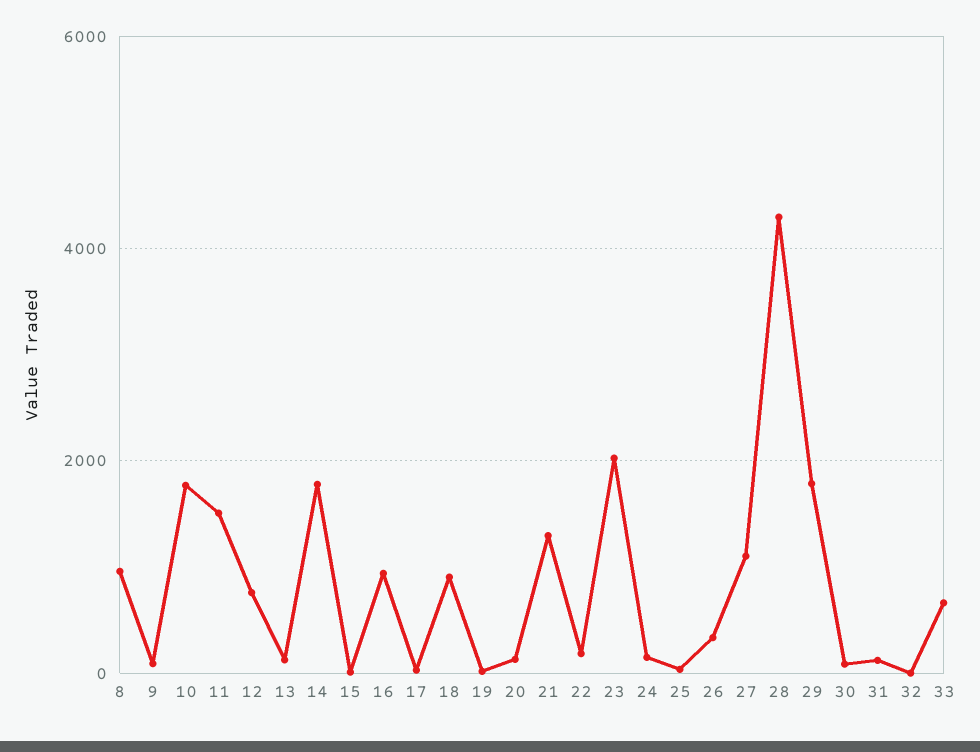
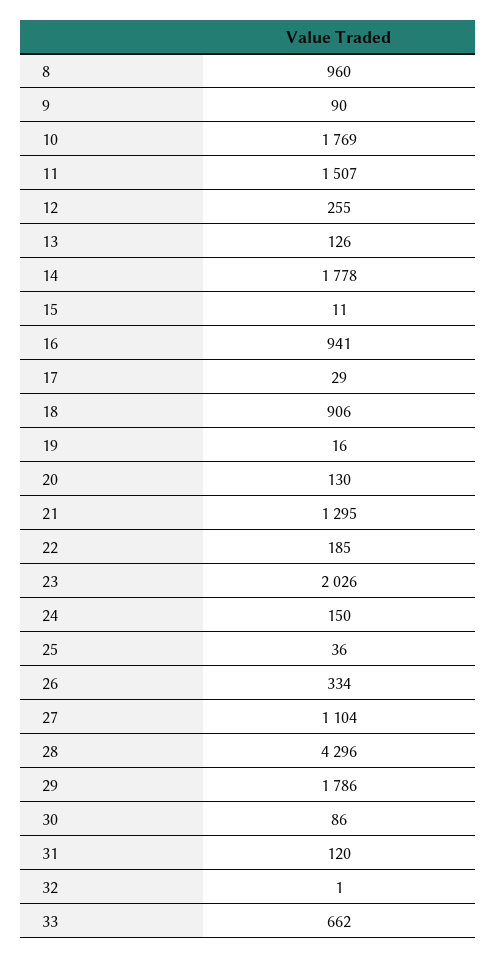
  {
    "8": 960,
    "9": 90,
    "10": 1769,
    "11": 1507,
-   "12": 800,
+   "12": 255,
    "13": 126,
    "14": 1778,
    "15": 11,
    "16": 941,
    "17": 29,
    "18": 906,
    "19": 16,
    "20": 130,
    "21": 1295,
    "22": 185,
    "23": 2026,
    "24": 150,
    "25": 36,
    "26": 334,
    "27": 1104,
    "28": 4296,
    "29": 1786,
    "30": 86,
    "31": 120,
    "32": 1,
    "33": 662
  }

